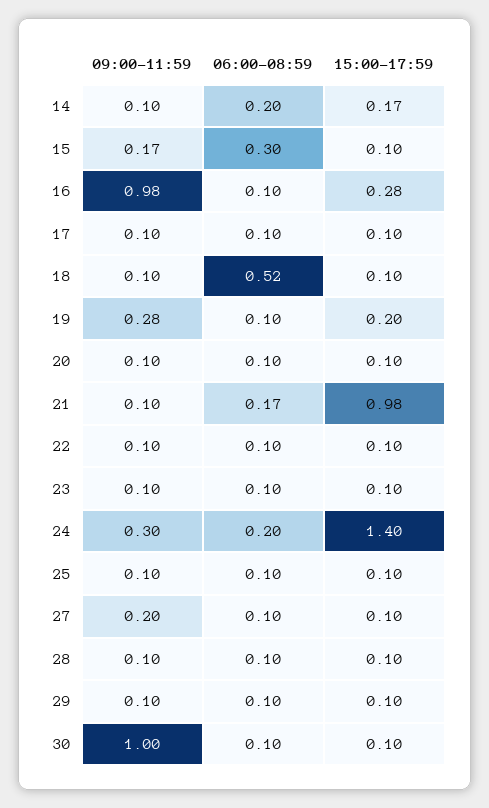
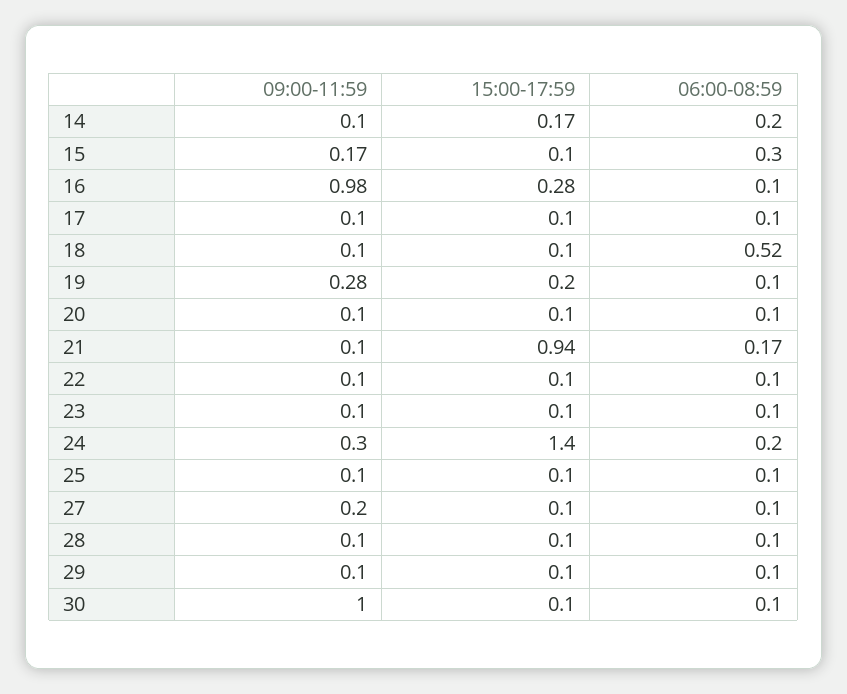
  {
    "09:00-11:59": {
      "14": 0.1,
      "15": 0.17,
      "16": 0.98,
      "17": 0.1,
      "18": 0.1,
      "19": 0.28,
      "20": 0.1,
      "21": 0.1,
      "22": 0.1,
      "23": 0.1,
      "24": 0.3,
      "25": 0.1,
      "27": 0.2,
      "28": 0.1,
      "29": 0.1,
      "30": 1
    },
    "06:00-08:59": {
      "14": 0.2,
      "15": 0.3,
      "16": 0.1,
      "17": 0.1,
      "18": 0.52,
      "19": 0.1,
      "20": 0.1,
      "21": 0.17,
      "22": 0.1,
      "23": 0.1,
      "24": 0.2,
      "25": 0.1,
      "27": 0.1,
      "28": 0.1,
      "29": 0.1,
      "30": 0.1
    },
    "15:00-17:59": {
      "14": 0.17,
      "15": 0.1,
      "16": 0.28,
      "17": 0.1,
      "18": 0.1,
      "19": 0.2,
      "20": 0.1,
-     "21": 0.98,
+     "21": 0.94,
      "22": 0.1,
      "23": 0.1,
      "24": 1.4,
      "25": 0.1,
      "27": 0.1,
      "28": 0.1,
      "29": 0.1,
      "30": 0.1
    }
  }

